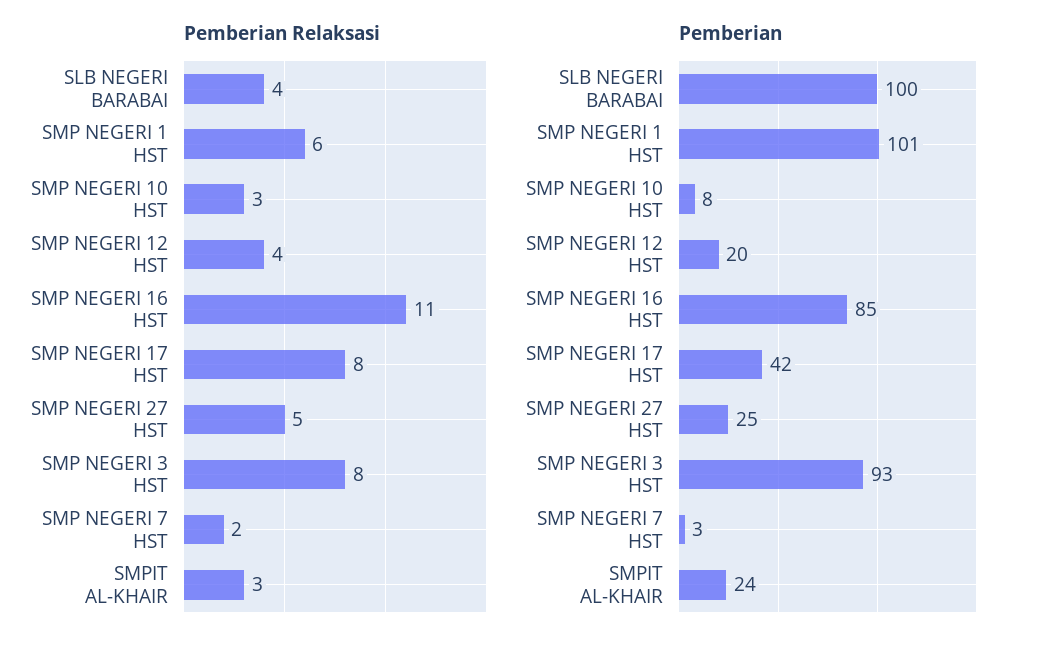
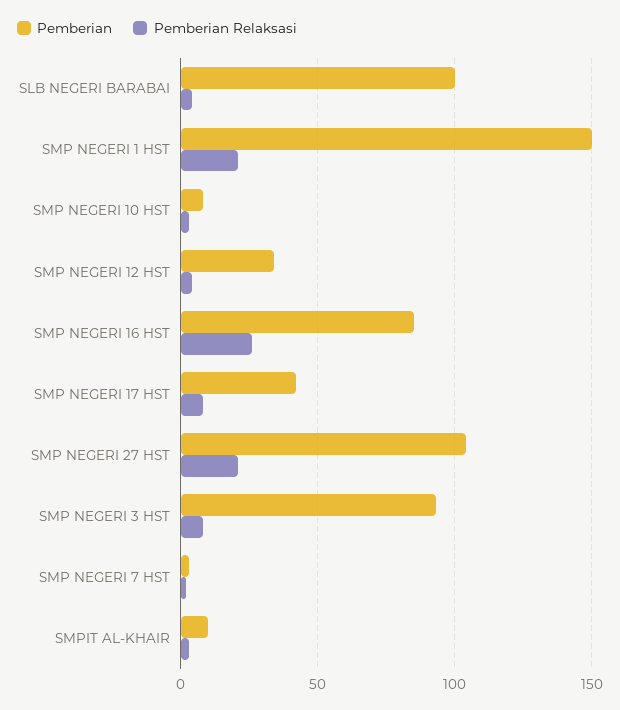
  {
    "Pemberian Relaksasi": {
      "SLB NEGERI BARABAI": 4,
-     "SMP NEGERI 1 HST": 6,
+     "SMP NEGERI 1 HST": 20,
      "SMP NEGERI 10 HST": 3,
      "SMP NEGERI 12 HST": 4,
-     "SMP NEGERI 16 HST": 11,
+     "SMP NEGERI 16 HST": 25,
      "SMP NEGERI 17 HST": 8,
-     "SMP NEGERI 27 HST": 5,
+     "SMP NEGERI 27 HST": 20,
      "SMP NEGERI 3 HST": 8,
      "SMP NEGERI 7 HST": 2,
      "SMPIT AL-KHAIR": 3
    },
    "Pemberian": {
      "SLB NEGERI BARABAI": 100,
-     "SMP NEGERI 1 HST": 101,
+     "SMP NEGERI 1 HST": 150,
      "SMP NEGERI 10 HST": 8,
-     "SMP NEGERI 12 HST": 20,
+     "SMP NEGERI 12 HST": 35,
      "SMP NEGERI 16 HST": 85,
      "SMP NEGERI 17 HST": 42,
-     "SMP NEGERI 27 HST": 25,
+     "SMP NEGERI 27 HST": 105,
      "SMP NEGERI 3 HST": 93,
      "SMP NEGERI 7 HST": 3,
-     "SMPIT AL-KHAIR": 24
+     "SMPIT AL-KHAIR": 10
    }
  }

